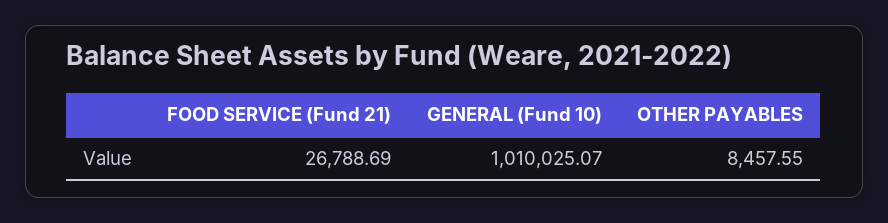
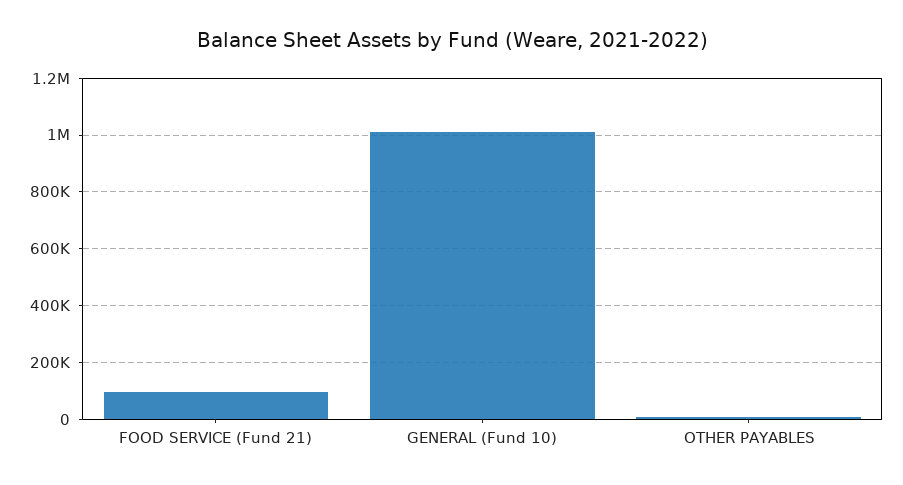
  {
-   "FOOD SERVICE (Fund 21)": 26788.69,
+   "FOOD SERVICE (Fund 21)": 100000,
    "GENERAL (Fund 10)": 1010025.07,
    "OTHER PAYABLES": 8457.55
  }

